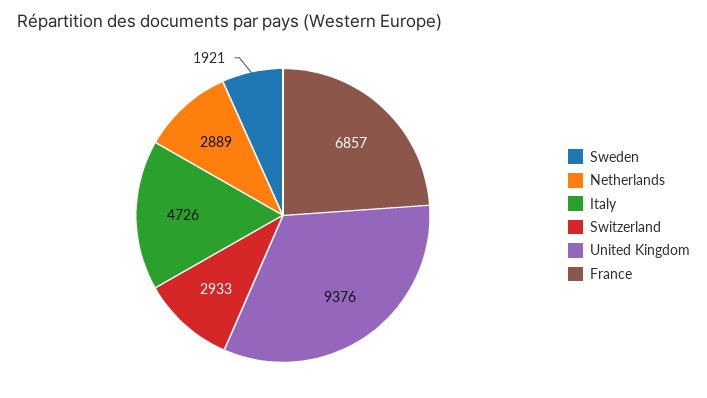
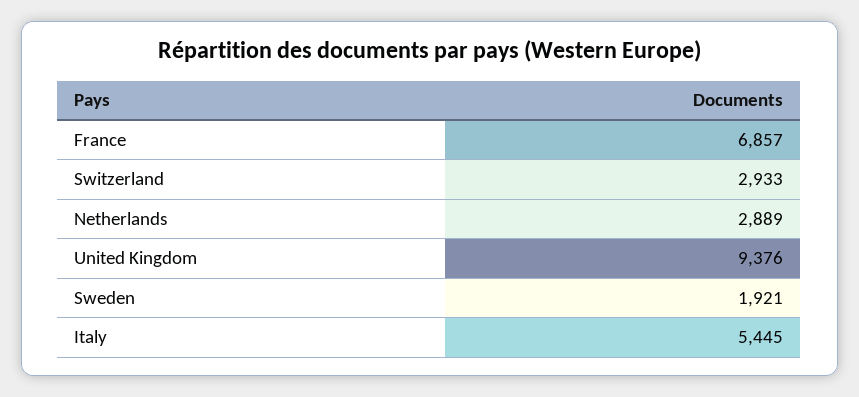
  {
    "Sweden": 1921,
    "Netherlands": 2889,
-   "Italy": 4726,
+   "Italy": 5445,
    "Switzerland": 2933,
    "United Kingdom": 9376,
    "France": 6857
  }

